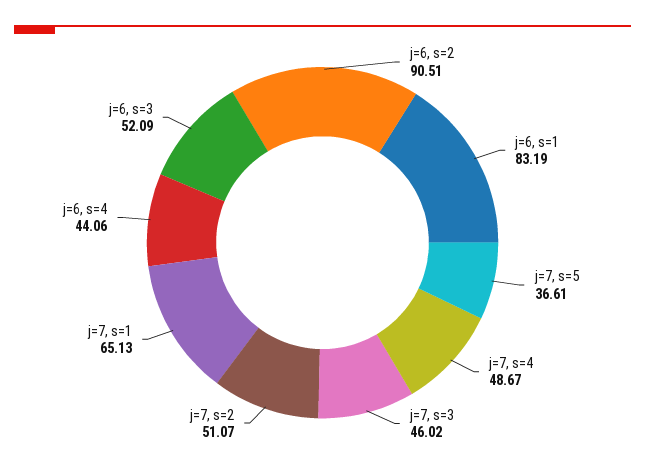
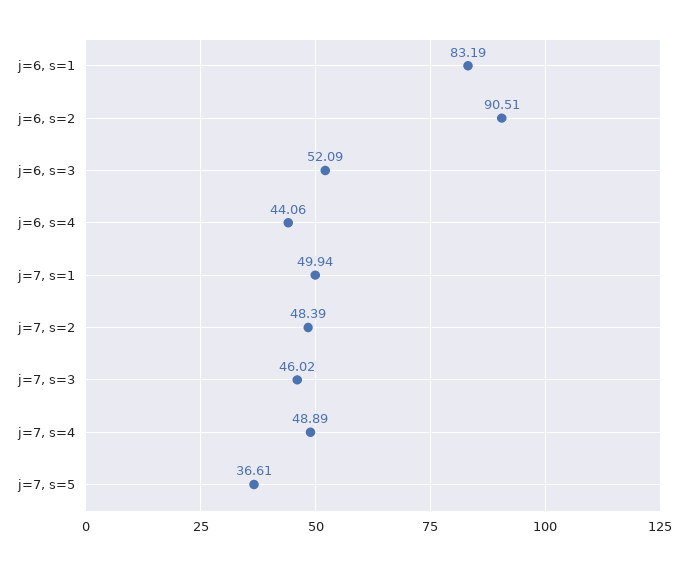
  {
    "j=6, s=2": 90.51,
    "j=6, s=1": 83.19,
    "j=7, s=5": 36.61,
-   "j=7, s=4": 48.67,
+   "j=7, s=4": 48.89,
    "j=7, s=3": 46.02,
-   "j=7, s=2": 51.07,
+   "j=7, s=2": 48.39,
-   "j=7, s=1": 65.13,
+   "j=7, s=1": 49.94,
    "j=6, s=4": 44.06,
    "j=6, s=3": 52.09
  }

